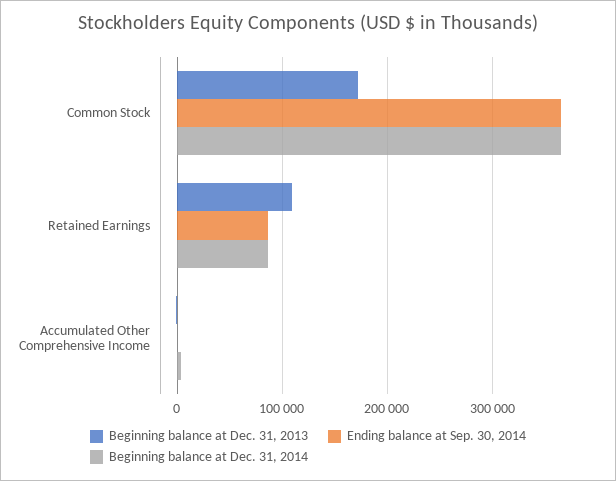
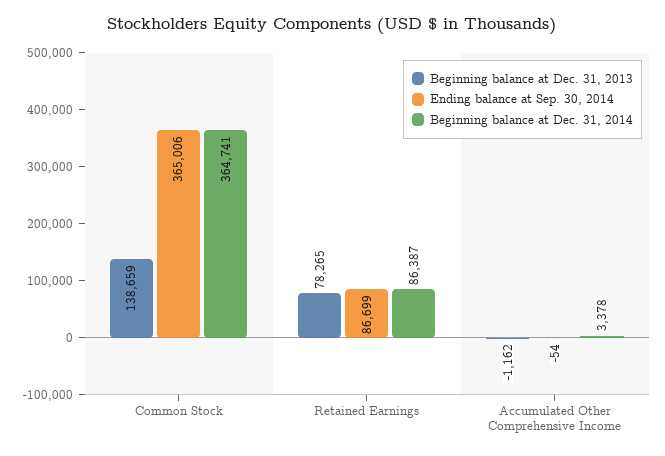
  {
    "Beginning balance at Dec. 31, 2013": {
-     "Common Stock": 170000,
+     "Common Stock": 138659,
-     "Retained Earnings": 110000,
+     "Retained Earnings": 78265,
      "Accumulated Other Comprehensive Income": -1162
    },
    "Ending balance at Sep. 30, 2014": {
      "Common Stock": 365006,
      "Retained Earnings": 86699,
      "Accumulated Other Comprehensive Income": -54
    },
    "Beginning balance at Dec. 31, 2014": {
      "Common Stock": 364741,
      "Retained Earnings": 86387,
      "Accumulated Other Comprehensive Income": 3378
    }
  }

